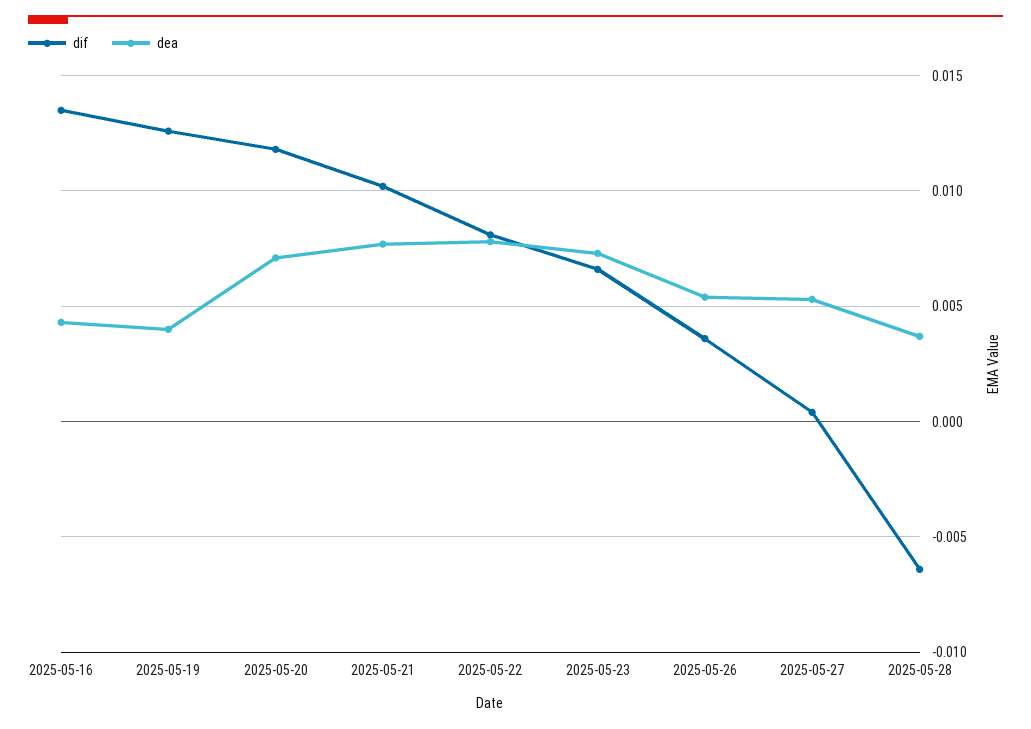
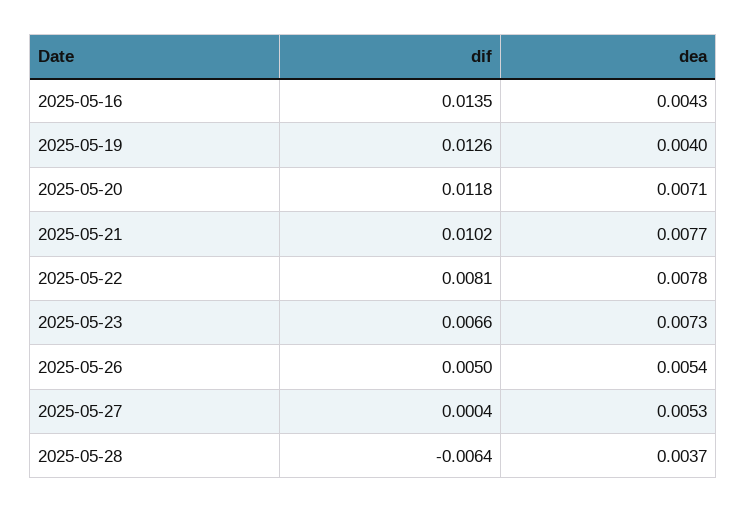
  {
    "dif": {
      "2025-05-16": 0.0135,
      "2025-05-19": 0.0126,
      "2025-05-20": 0.0118,
      "2025-05-21": 0.0102,
      "2025-05-22": 0.0081,
      "2025-05-23": 0.0066,
-     "2025-05-26": 0.0035,
+     "2025-05-26": 0.005,
      "2025-05-27": 0.0004,
      "2025-05-28": -0.0064
    },
    "dea": {
      "2025-05-16": 0.0043,
      "2025-05-19": 0.004,
      "2025-05-20": 0.0071,
      "2025-05-21": 0.0077,
      "2025-05-22": 0.0078,
      "2025-05-23": 0.0073,
      "2025-05-26": 0.0054,
      "2025-05-27": 0.0053,
      "2025-05-28": 0.0037
    }
  }

